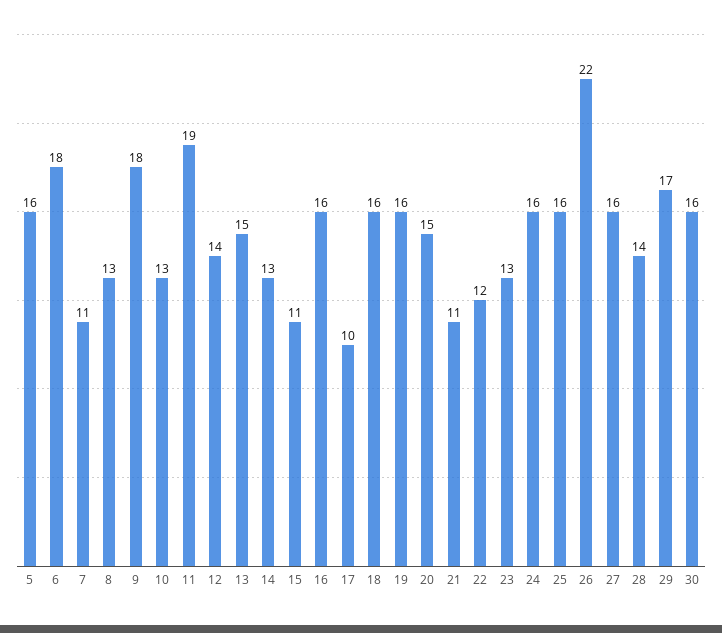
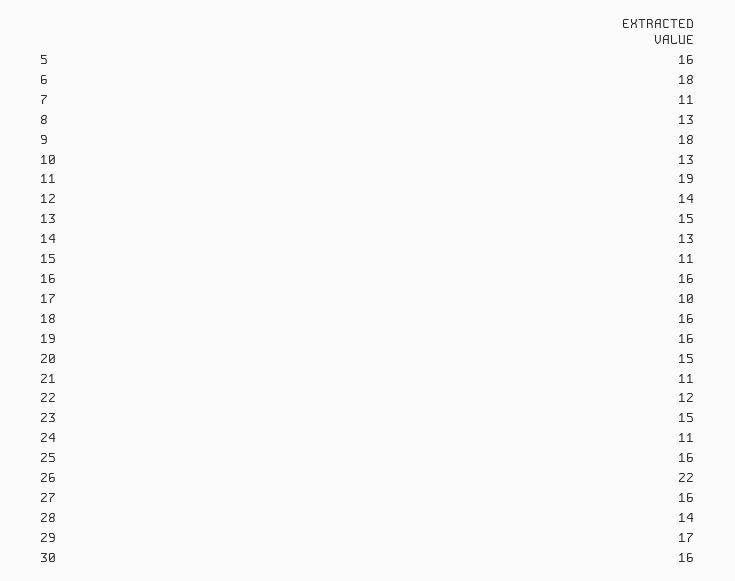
  {
    "5": 16,
    "6": 18,
    "7": 11,
    "8": 13,
    "9": 18,
    "10": 13,
    "11": 19,
    "12": 14,
    "13": 15,
    "14": 13,
    "15": 11,
    "16": 16,
    "17": 10,
    "18": 16,
    "19": 16,
    "20": 15,
    "21": 11,
    "22": 12,
-   "23": 13,
+   "23": 15,
-   "24": 16,
+   "24": 11,
    "25": 16,
    "26": 22,
    "27": 16,
    "28": 14,
    "29": 17,
    "30": 16
  }

